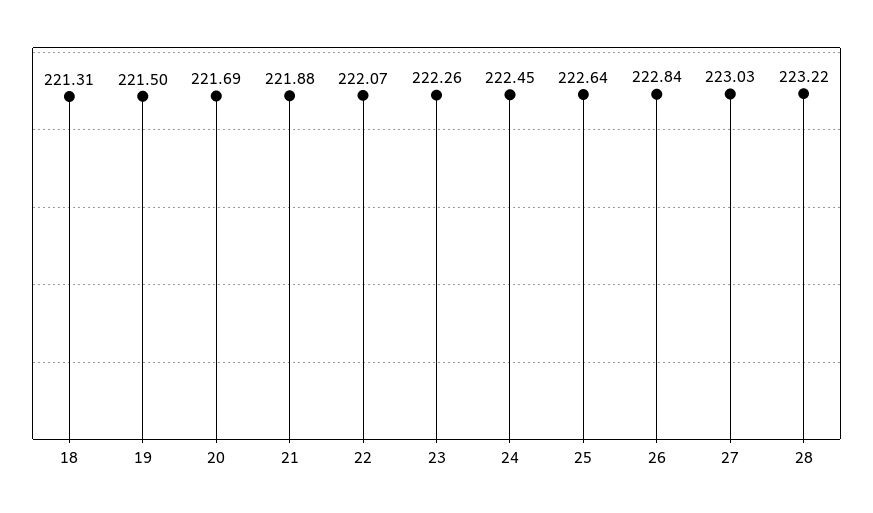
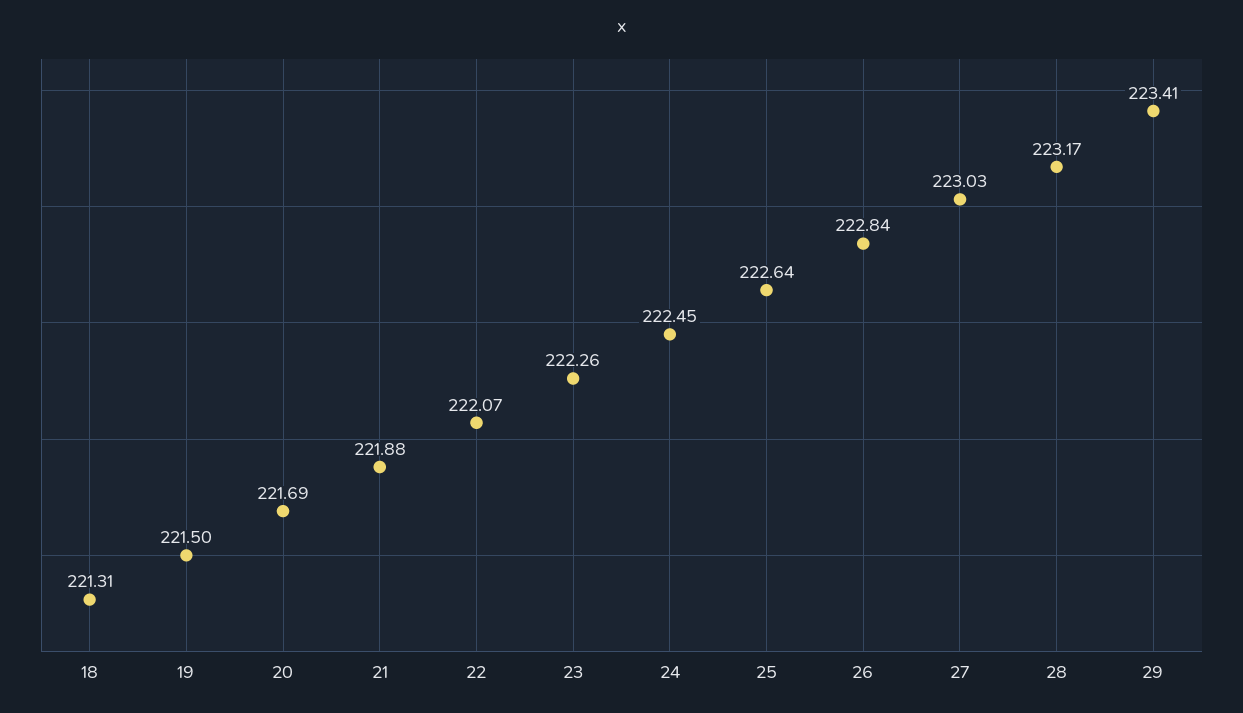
  {
    "18": 221.31,
    "19": 221.5,
    "20": 221.69,
    "21": 221.88,
    "22": 222.07,
    "23": 222.26,
    "24": 222.45,
    "25": 222.64,
    "26": 222.84,
    "27": 223.03,
-   "28": 223.22
+   "28": 223.17,
+   "29": 223.41
  }

